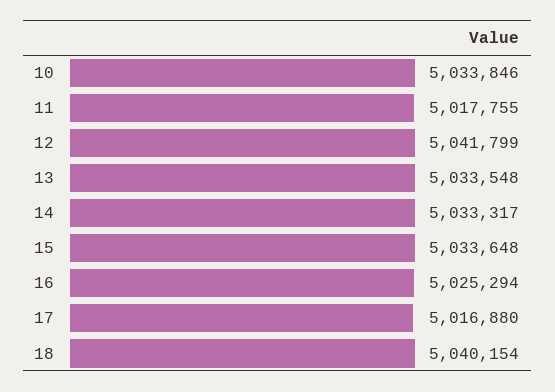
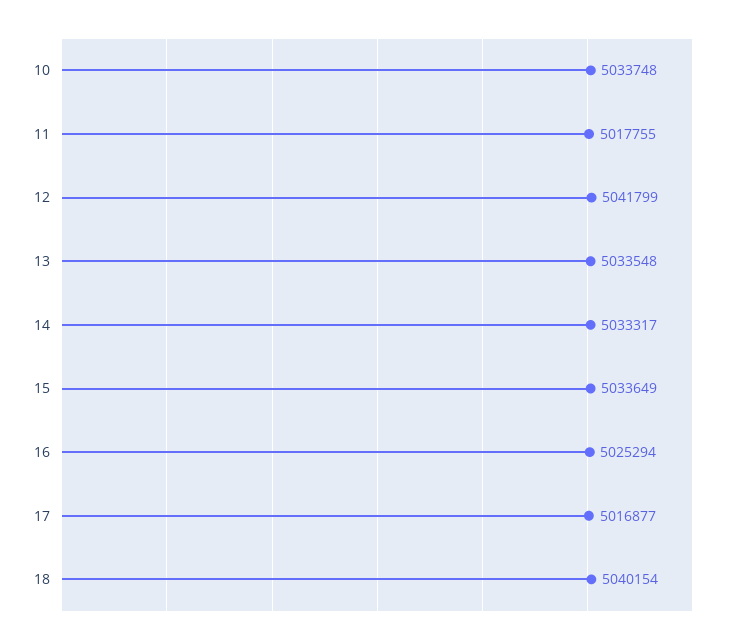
  {
-   "10": 5033846,
+   "10": 5033748,
    "11": 5017755,
    "12": 5041799,
    "13": 5033548,
    "14": 5033317,
-   "15": 5033648,
+   "15": 5033649,
    "16": 5025294,
-   "17": 5016880,
+   "17": 5016877,
    "18": 5040154
  }

